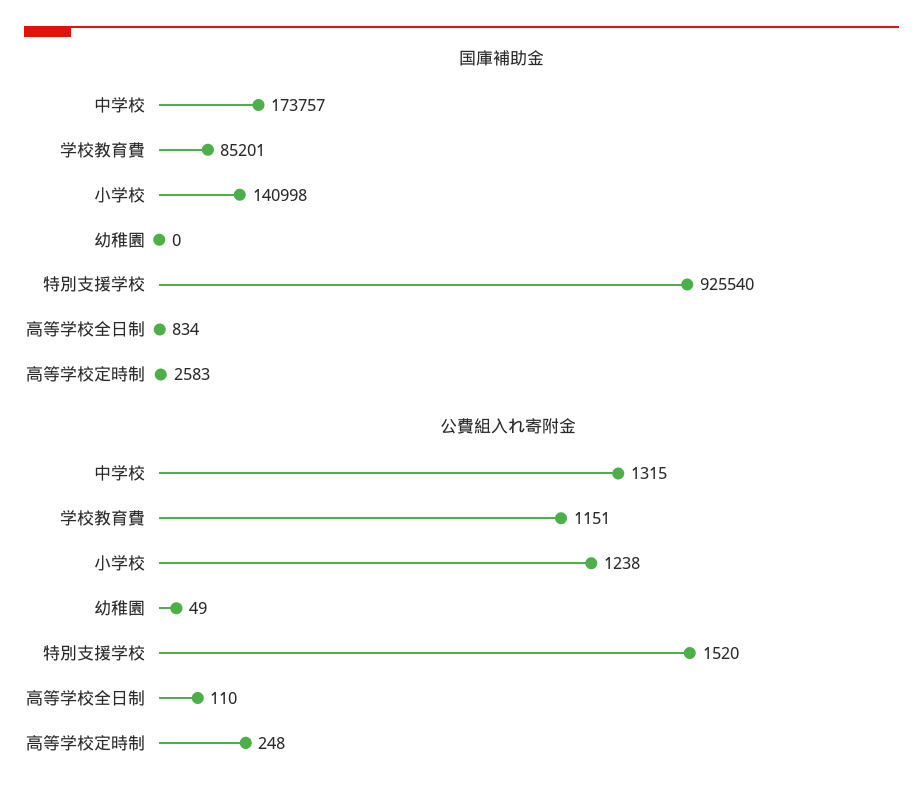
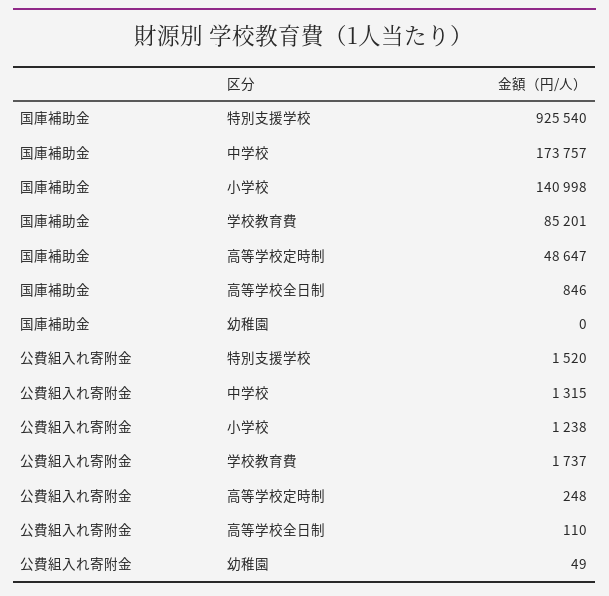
  {
    "国庫補助金": {
      "中学校": 173757,
      "学校教育費": 85201,
      "小学校": 140998,
      "幼稚園": 0,
      "特別支援学校": 925540,
-     "高等学校全日制": 834,
+     "高等学校全日制": 846,
-     "高等学校定時制": 2583
+     "高等学校定時制": 48647
    },
    "公費組入れ寄附金": {
      "中学校": 1315,
-     "学校教育費": 1151,
+     "学校教育費": 1737,
      "小学校": 1238,
      "幼稚園": 49,
      "特別支援学校": 1520,
      "高等学校全日制": 110,
      "高等学校定時制": 248
    }
  }

